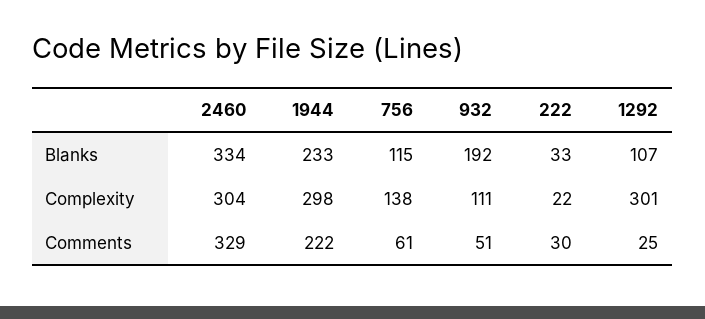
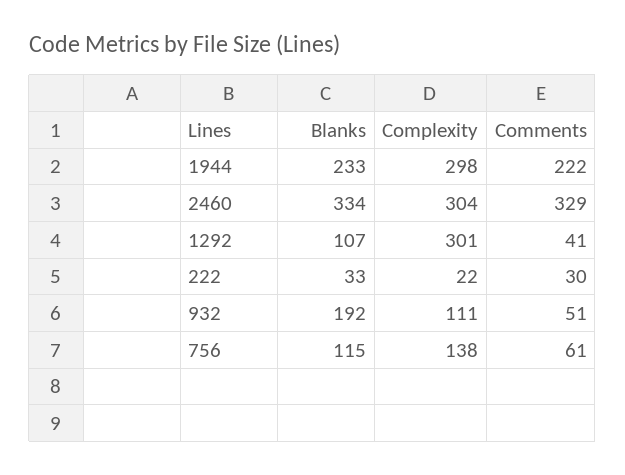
  {
    "2460": {
      "Blanks": 334,
      "Complexity": 304,
      "Comments": 329
    },
    "1944": {
      "Blanks": 233,
      "Complexity": 298,
      "Comments": 222
    },
    "756": {
      "Blanks": 115,
      "Complexity": 138,
      "Comments": 61
    },
    "932": {
      "Blanks": 192,
      "Complexity": 111,
      "Comments": 51
    },
    "222": {
      "Blanks": 33,
      "Complexity": 22,
      "Comments": 30
    },
    "1292": {
      "Blanks": 107,
      "Complexity": 301,
-     "Comments": 25
+     "Comments": 41
    }
  }

